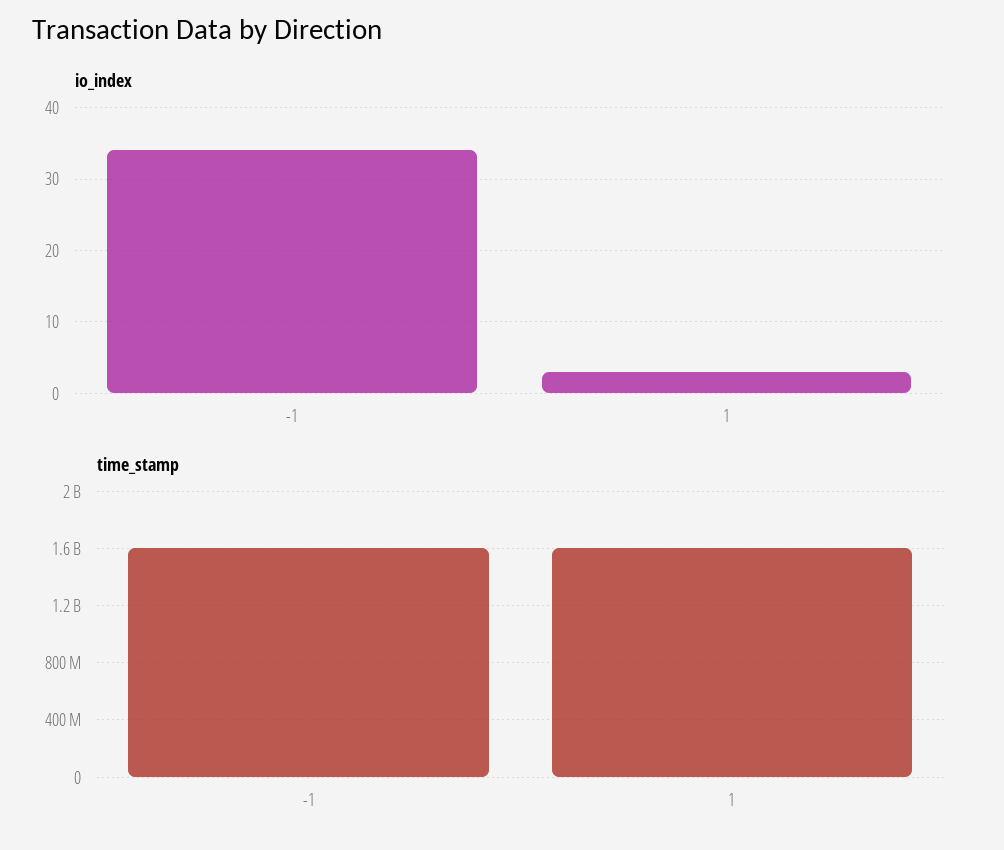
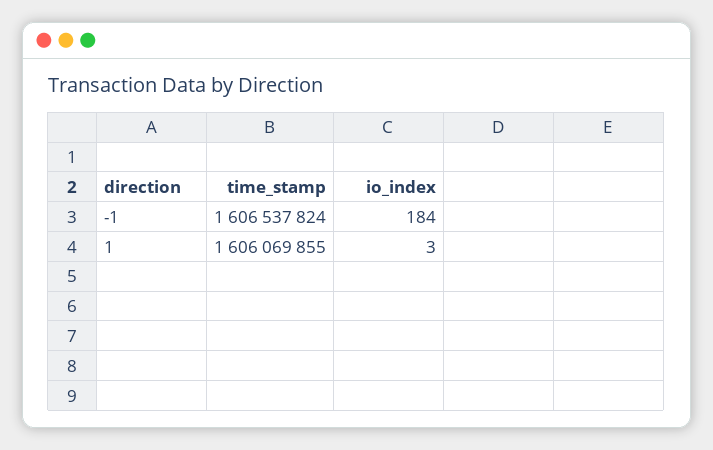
  {
    "io_index": {
-     "-1": 34,
+     "-1": 184,
      "1": 3
    },
    "time_stamp": {
      "-1": 1606537824,
      "1": 1606069855
    }
  }

